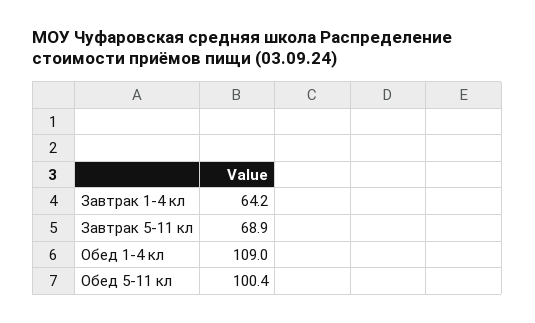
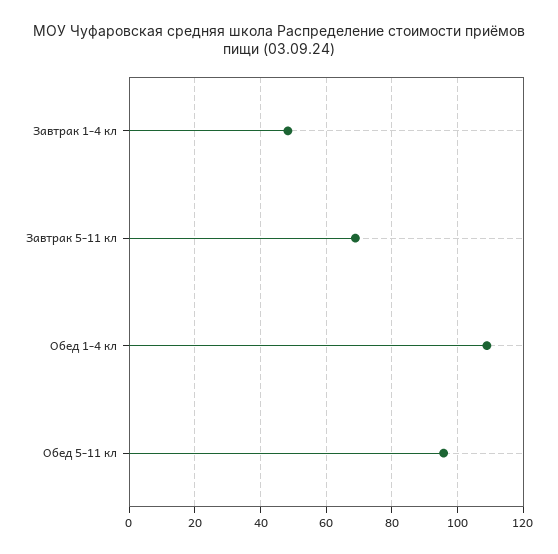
  {
-   "Завтрак 1-4 кл": 64.2,
+   "Завтрак 1-4 кл": 48,
    "Завтрак 5-11 кл": 68.9,
    "Обед 1-4 кл": 109,
-   "Обед 5-11 кл": 100.4
+   "Обед 5-11 кл": 96
  }

